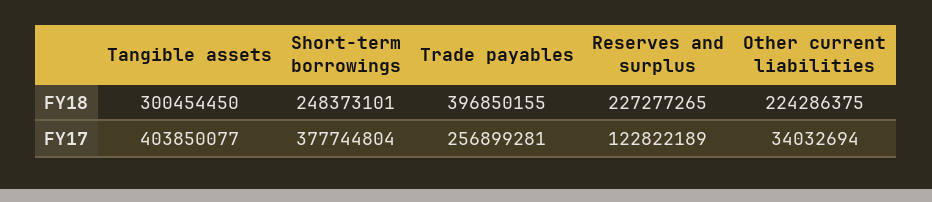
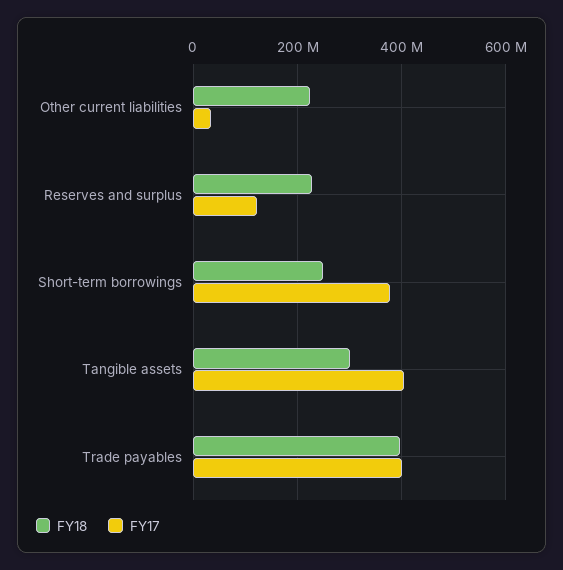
  {
    "FY18": {
      "Tangible assets": 300454450,
      "Short-term borrowings": 248373101,
      "Trade payables": 396850155,
      "Reserves and surplus": 227277265,
      "Other current liabilities": 224286375
    },
    "FY17": {
      "Tangible assets": 403850077,
      "Short-term borrowings": 377744804,
-     "Trade payables": 256899281,
+     "Trade payables": 400000000,
      "Reserves and surplus": 122822189,
      "Other current liabilities": 34032694
    }
  }

